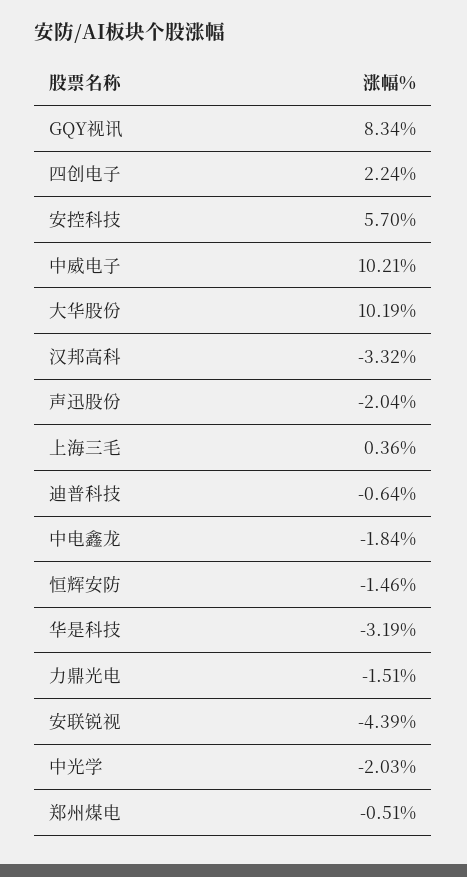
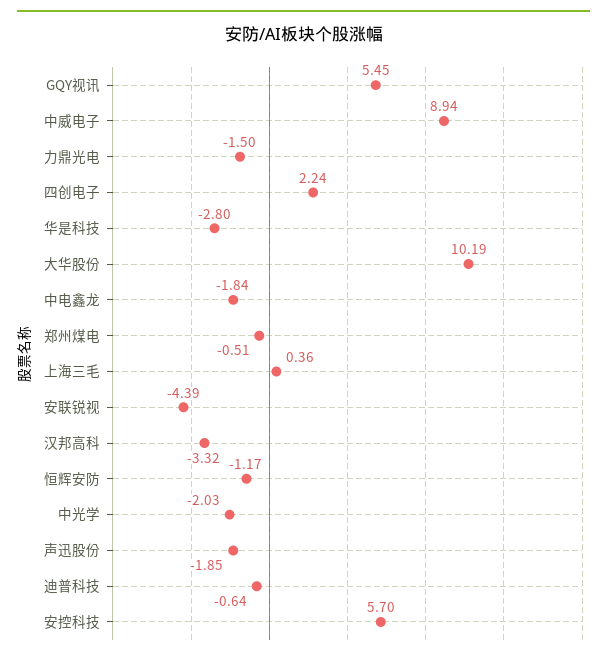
  {
-   "GQY视讯": 8.34,
+   "GQY视讯": 5.45,
    "四创电子": 2.24,
    "安控科技": 5.7,
-   "中威电子": 10.21,
+   "中威电子": 8.94,
    "大华股份": 10.19,
    "汉邦高科": -3.32,
-   "声迅股份": -2.04,
+   "声迅股份": -1.85,
    "上海三毛": 0.36,
    "迪普科技": -0.64,
    "中电鑫龙": -1.84,
-   "恒辉安防": -1.46,
+   "恒辉安防": -1.17,
-   "华是科技": -3.19,
+   "华是科技": -2.8,
-   "力鼎光电": -1.51,
+   "力鼎光电": -1.5,
    "安联锐视": -4.39,
    "中光学": -2.03,
    "郑州煤电": -0.51
  }

